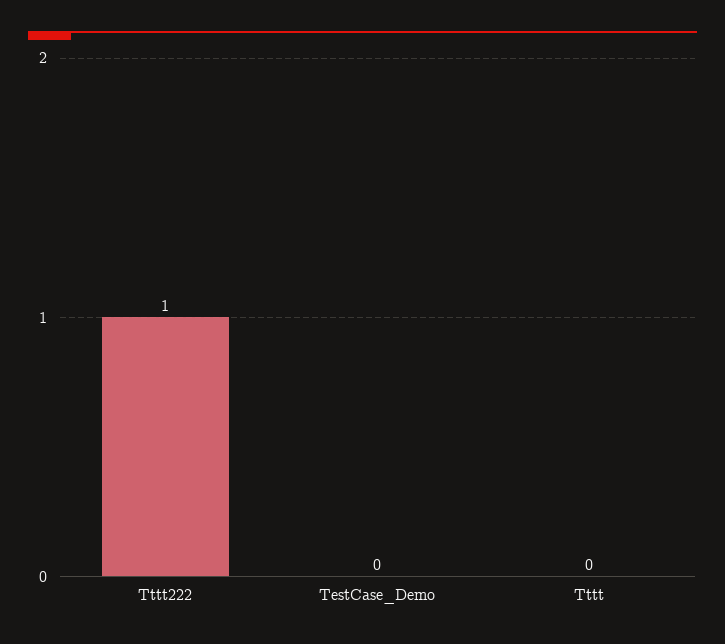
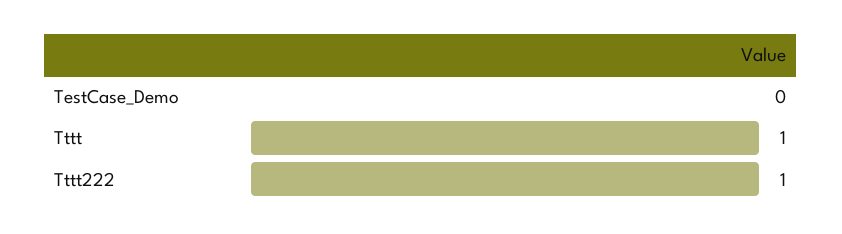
  {
    "Tttt222": 1,
    "TestCase_Demo": 0,
-   "Tttt": 0
+   "Tttt": 1
  }

